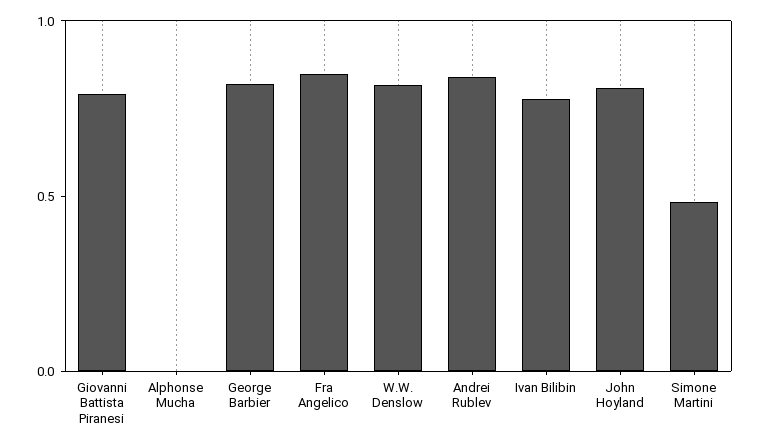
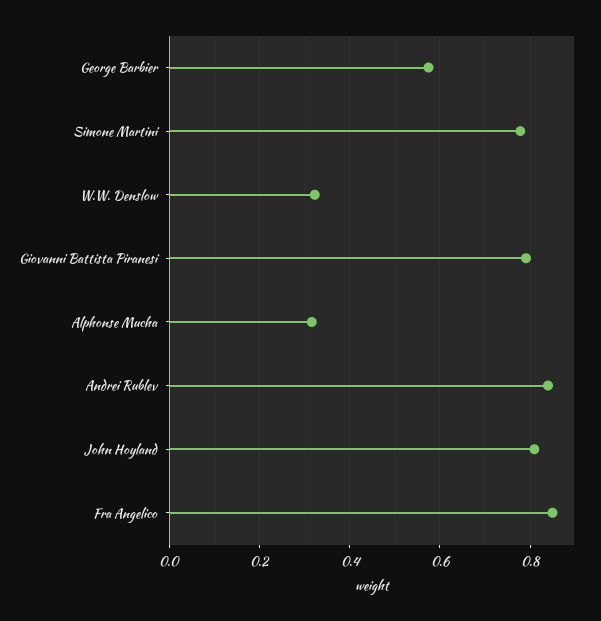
  {
    "Giovanni Battista Piranesi": 0.8,
-   "Alphonse Mucha": 0,
+   "Alphonse Mucha": 0.32,
-   "George Barbier": 0.8,
+   "George Barbier": 0.58,
    "Fra Angelico": 0.84,
-   "W.W. Denslow": 0.8,
+   "W.W. Denslow": 0.32,
    "Andrei Rublev": 0.84,
-   "Ivan Bilibin": 0.8,
    "John Hoyland": 0.8,
-   "Simone Martini": 0.5
+   "Simone Martini": 0.78
  }

